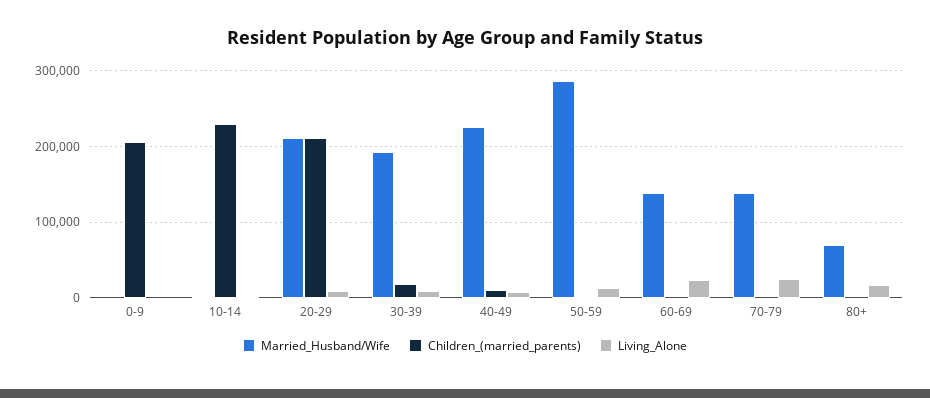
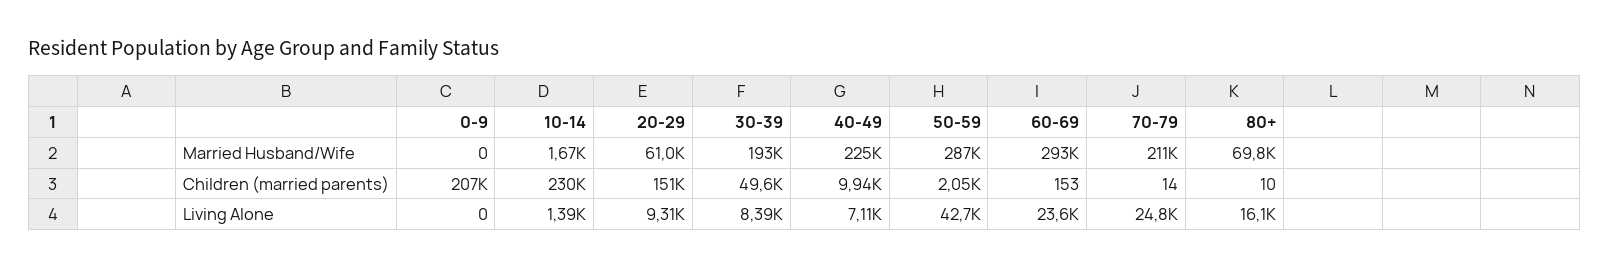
  {
    "Married_Husband/Wife": {
      "0-9": 0,
      "10-14": 1670,
-     "20-29": 210000,
+     "20-29": 61000,
      "30-39": 193000,
      "40-49": 225000,
      "50-59": 287000,
-     "60-69": 140000,
+     "60-69": 293000,
-     "70-79": 140000,
+     "70-79": 211000,
      "80+": 69800
    },
    "Children_(married_parents)": {
      "0-9": 207000,
      "10-14": 230000,
-     "20-29": 210000,
+     "20-29": 151000,
-     "30-39": 20000,
+     "30-39": 49600,
      "40-49": 9940,
      "50-59": 2050,
      "60-69": 153,
      "70-79": 14,
      "80+": 10
    },
    "Living_Alone": {
      "0-9": 0,
      "10-14": 1390,
      "20-29": 9310,
      "30-39": 8390,
      "40-49": 7110,
-     "50-59": 10000,
+     "50-59": 42700,
      "60-69": 23600,
      "70-79": 24800,
      "80+": 16100
    }
  }

